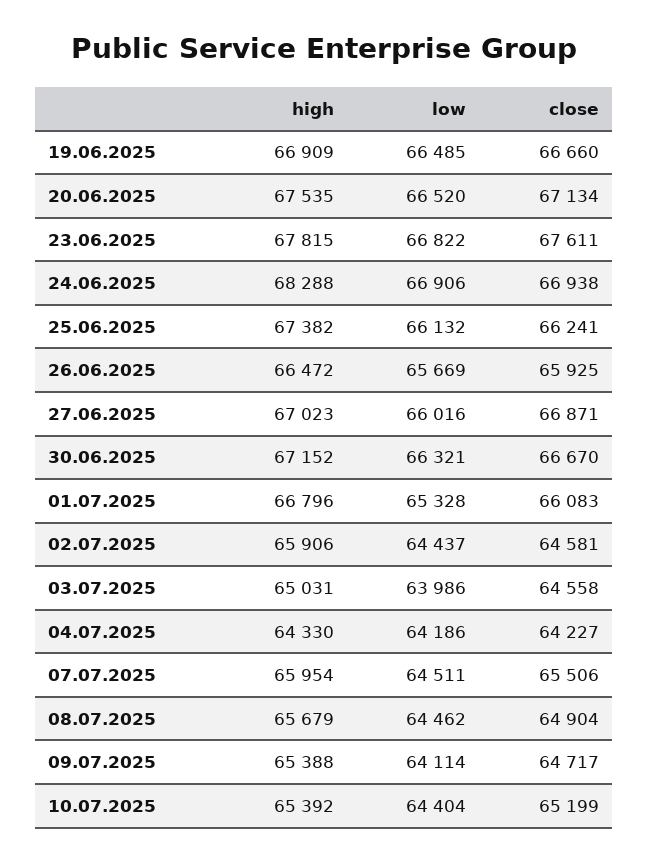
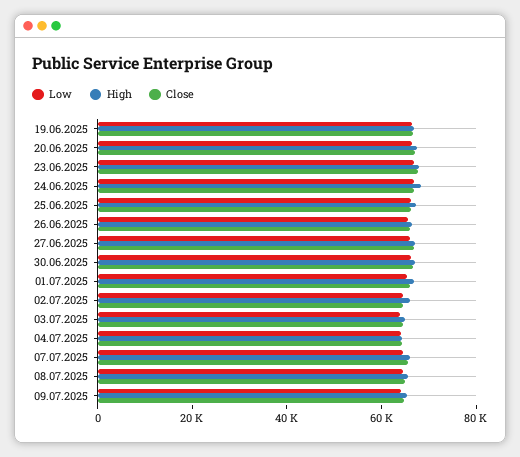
  {
    "high": {
      "19.06.2025": 66909,
      "20.06.2025": 67535,
      "23.06.2025": 67815,
      "24.06.2025": 68288,
      "25.06.2025": 67382,
      "26.06.2025": 66472,
      "27.06.2025": 67023,
      "30.06.2025": 67152,
      "01.07.2025": 66796,
      "02.07.2025": 65906,
      "03.07.2025": 65031,
      "04.07.2025": 64330,
      "07.07.2025": 65954,
      "08.07.2025": 65679,
-     "09.07.2025": 65388,
+     "09.07.2025": 65388
-     "10.07.2025": 65392
    },
    "low": {
      "19.06.2025": 66485,
      "20.06.2025": 66520,
      "23.06.2025": 66822,
      "24.06.2025": 66906,
      "25.06.2025": 66132,
      "26.06.2025": 65669,
      "27.06.2025": 66016,
      "30.06.2025": 66321,
      "01.07.2025": 65328,
      "02.07.2025": 64437,
      "03.07.2025": 63986,
      "04.07.2025": 64186,
      "07.07.2025": 64511,
      "08.07.2025": 64462,
-     "09.07.2025": 64114,
+     "09.07.2025": 64114
-     "10.07.2025": 64404
    },
    "close": {
      "19.06.2025": 66660,
      "20.06.2025": 67134,
      "23.06.2025": 67611,
      "24.06.2025": 66938,
      "25.06.2025": 66241,
      "26.06.2025": 65925,
      "27.06.2025": 66871,
      "30.06.2025": 66670,
      "01.07.2025": 66083,
      "02.07.2025": 64581,
      "03.07.2025": 64558,
      "04.07.2025": 64227,
      "07.07.2025": 65506,
      "08.07.2025": 64904,
-     "09.07.2025": 64717,
+     "09.07.2025": 64717
-     "10.07.2025": 65199
    }
  }

